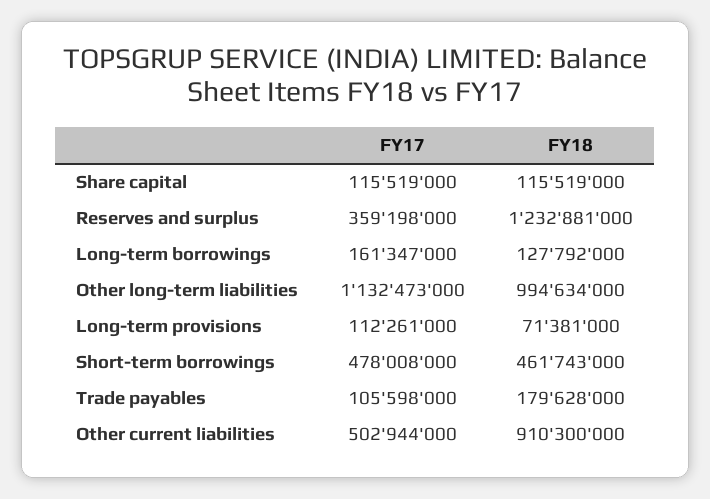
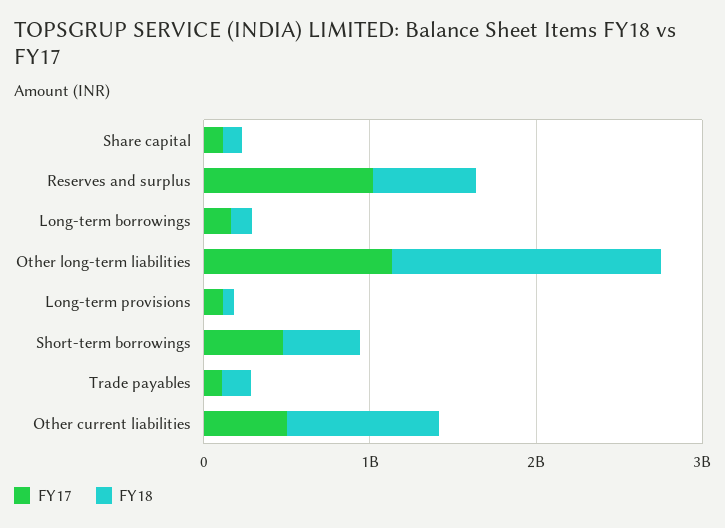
  {
    "FY17": {
      "Share capital": 115519000,
-     "Reserves and surplus": 359198000,
+     "Reserves and surplus": 1000000000,
      "Long-term borrowings": 161347000,
      "Other long-term liabilities": 1132473000,
      "Long-term provisions": 112261000,
      "Short-term borrowings": 478008000,
      "Trade payables": 105598000,
      "Other current liabilities": 502944000
    },
    "FY18": {
      "Share capital": 115519000,
-     "Reserves and surplus": 1232881000,
+     "Reserves and surplus": 600000000,
      "Long-term borrowings": 127792000,
-     "Other long-term liabilities": 994634000,
+     "Other long-term liabilities": 1600000000,
      "Long-term provisions": 71381000,
      "Short-term borrowings": 461743000,
      "Trade payables": 179628000,
      "Other current liabilities": 910300000
    }
  }

